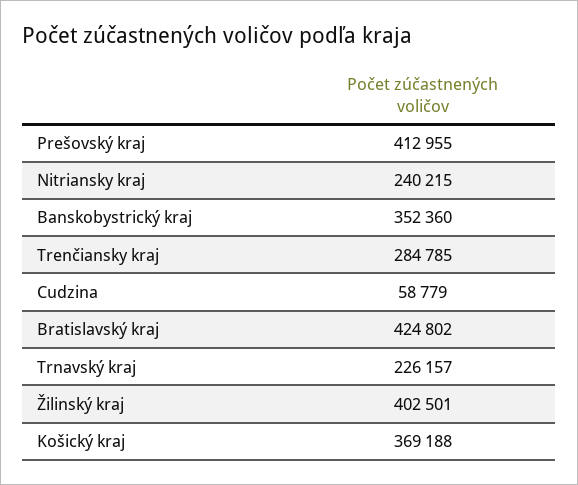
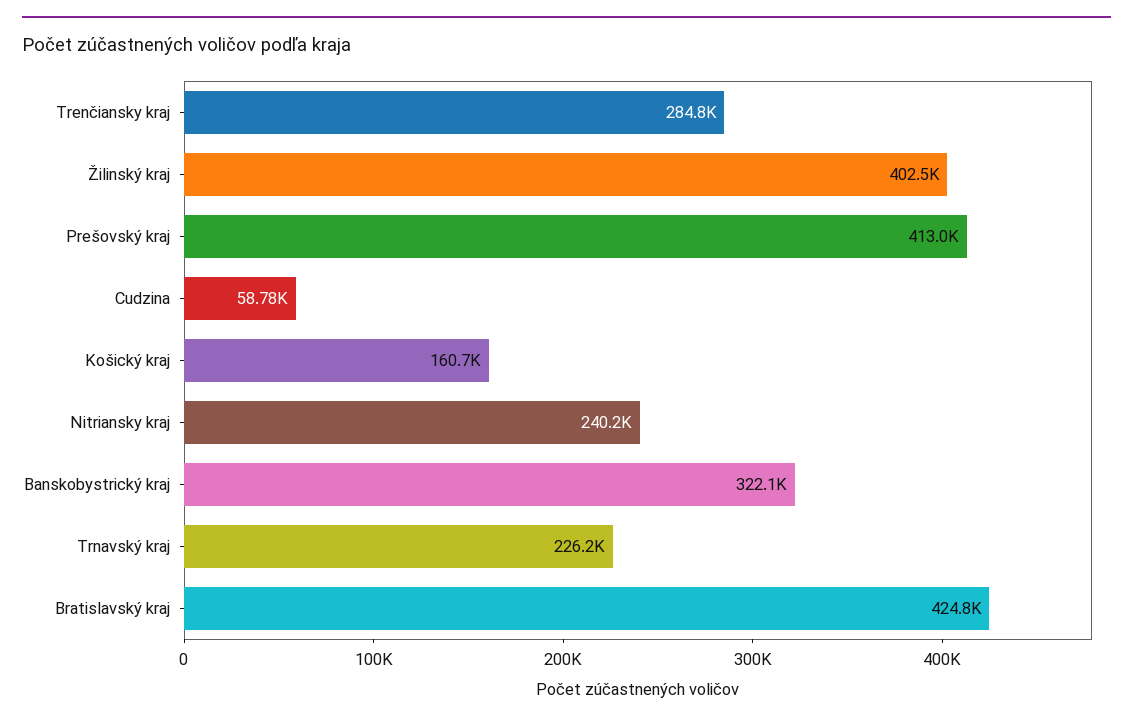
  {
    "Prešovský kraj": 412955,
    "Nitriansky kraj": 240215,
-   "Banskobystrický kraj": 352360,
+   "Banskobystrický kraj": 322100,
    "Trenčiansky kraj": 284785,
    "Cudzina": 58779,
    "Bratislavský kraj": 424802,
    "Trnavský kraj": 226157,
    "Žilinský kraj": 402501,
-   "Košický kraj": 369188
+   "Košický kraj": 160700
  }

